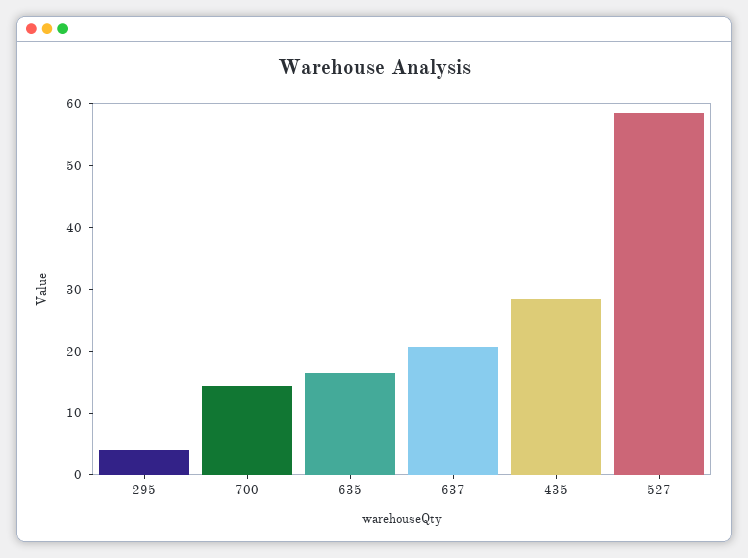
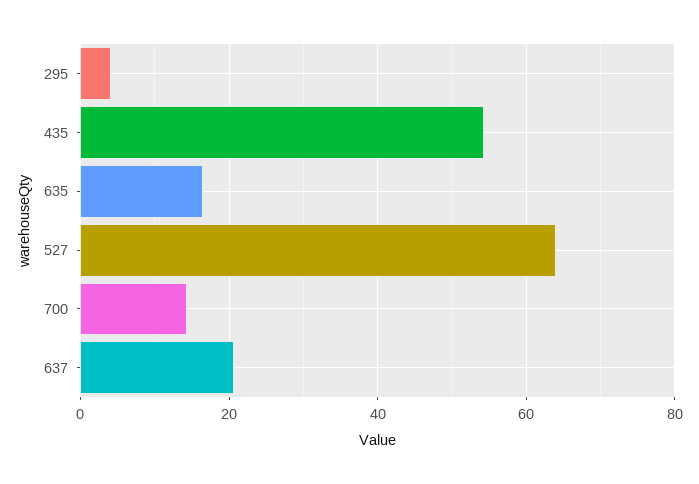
  {
    "295": 4,
    "700": 14,
    "635": 16,
    "637": 20,
-   "435": 28,
+   "435": 54,
-   "527": 58
+   "527": 64
  }

